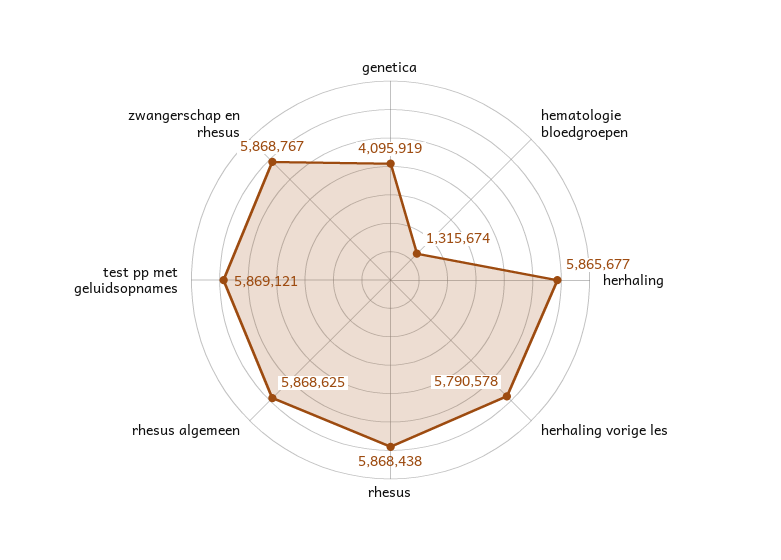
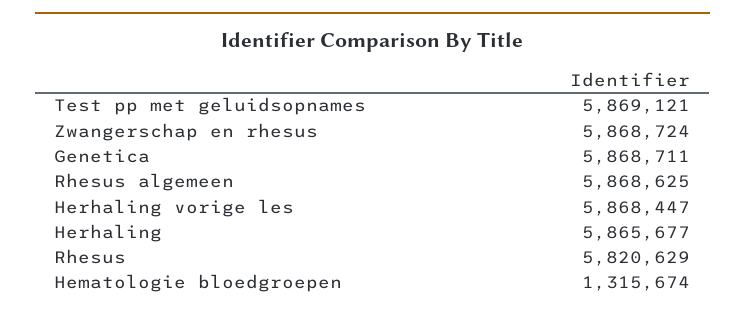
  {
-   "genetica": 4095919,
+   "genetica": 5868711,
    "hematologie bloedgroepen": 1315674,
    "herhaling": 5865677,
-   "herhaling vorige les": 5790578,
+   "herhaling vorige les": 5868447,
-   "rhesus": 5868438,
+   "rhesus": 5820629,
    "rhesus algemeen": 5868625,
    "test pp met geluidsopnames": 5869121,
-   "zwangerschap en rhesus": 5868767
+   "zwangerschap en rhesus": 5868724
  }

